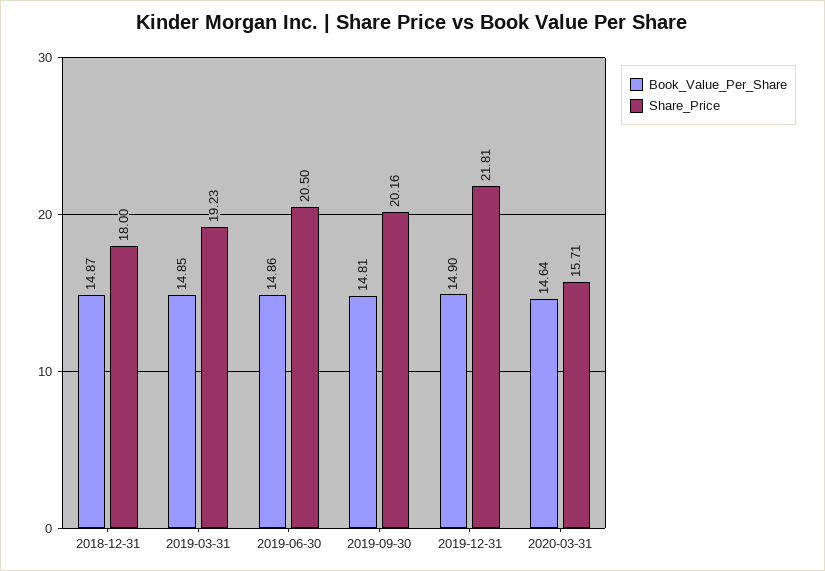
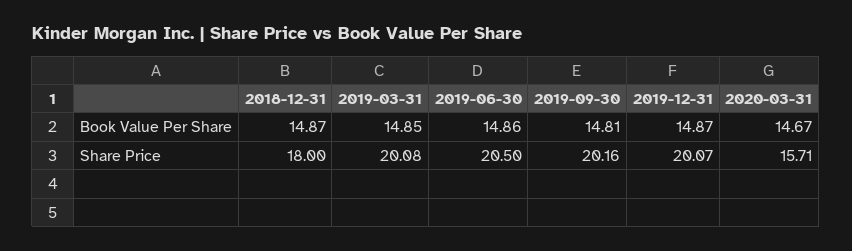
  {
    "Book_Value_Per_Share": {
      "2018-12-31": 14.87,
      "2019-03-31": 14.85,
      "2019-06-30": 14.86,
      "2019-09-30": 14.81,
-     "2019-12-31": 14.9,
+     "2019-12-31": 14.87,
-     "2020-03-31": 14.64
+     "2020-03-31": 14.67
    },
    "Share_Price": {
      "2018-12-31": 18,
-     "2019-03-31": 19.23,
+     "2019-03-31": 20.08,
      "2019-06-30": 20.5,
      "2019-09-30": 20.16,
-     "2019-12-31": 21.81,
+     "2019-12-31": 20.07,
      "2020-03-31": 15.71
    }
  }

